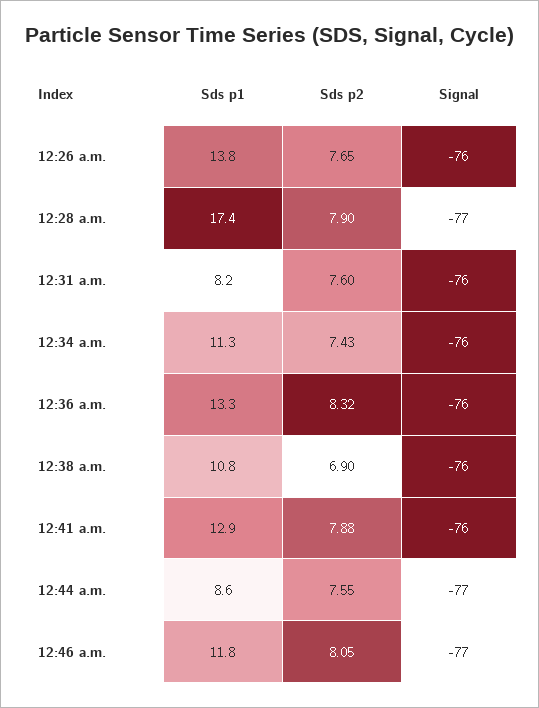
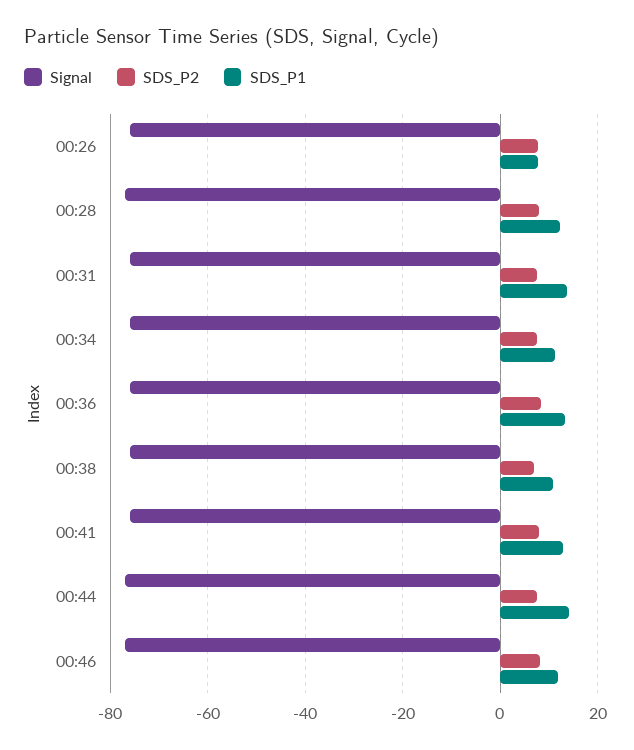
  {
    "Sds p1": {
-     "12:26 a.m.": 13.8,
+     "12:26 a.m.": 8,
-     "12:28 a.m.": 17.4,
+     "12:28 a.m.": 12,
-     "12:31 a.m.": 8.2,
+     "12:31 a.m.": 14,
      "12:34 a.m.": 11.3,
      "12:36 a.m.": 13.3,
      "12:38 a.m.": 10.8,
      "12:41 a.m.": 12.9,
-     "12:44 a.m.": 8.6,
+     "12:44 a.m.": 14,
      "12:46 a.m.": 11.8
    },
    "Sds p2": {
      "12:26 a.m.": 7.65,
      "12:28 a.m.": 7.9,
      "12:31 a.m.": 7.6,
      "12:34 a.m.": 7.43,
      "12:36 a.m.": 8.32,
      "12:38 a.m.": 6.9,
      "12:41 a.m.": 7.88,
      "12:44 a.m.": 7.55,
      "12:46 a.m.": 8.05
    },
    "Signal": {
      "12:26 a.m.": -76,
      "12:28 a.m.": -77,
      "12:31 a.m.": -76,
      "12:34 a.m.": -76,
      "12:36 a.m.": -76,
      "12:38 a.m.": -76,
      "12:41 a.m.": -76,
      "12:44 a.m.": -77,
      "12:46 a.m.": -77
    }
  }

